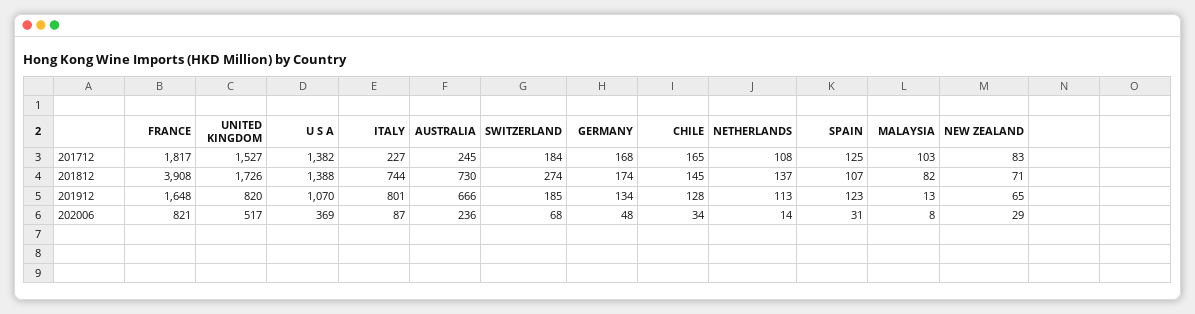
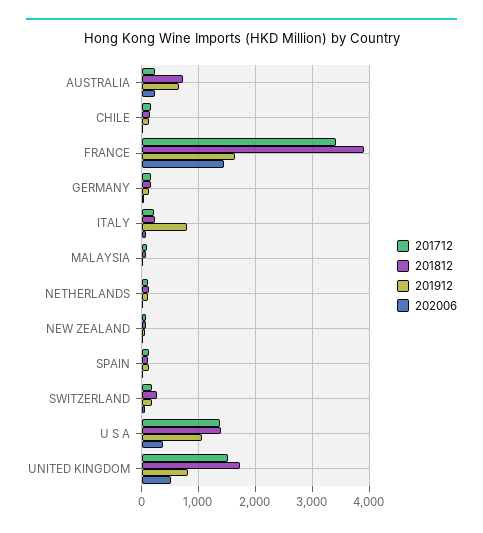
  {
    "201712": {
-     "FRANCE": 1817,
+     "FRANCE": 3400,
      "UNITED KINGDOM": 1527,
      "U S A": 1382,
      "ITALY": 227,
      "AUSTRALIA": 245,
      "SWITZERLAND": 184,
      "GERMANY": 168,
      "CHILE": 165,
      "NETHERLANDS": 108,
      "SPAIN": 125,
      "MALAYSIA": 103,
      "NEW ZEALAND": 83
    },
    "201812": {
      "FRANCE": 3908,
      "UNITED KINGDOM": 1726,
      "U S A": 1388,
-     "ITALY": 744,
+     "ITALY": 200,
      "AUSTRALIA": 730,
      "SWITZERLAND": 274,
      "GERMANY": 174,
      "CHILE": 145,
      "NETHERLANDS": 137,
      "SPAIN": 107,
      "MALAYSIA": 82,
      "NEW ZEALAND": 71
    },
    "201912": {
      "FRANCE": 1648,
      "UNITED KINGDOM": 820,
      "U S A": 1070,
      "ITALY": 801,
      "AUSTRALIA": 666,
      "SWITZERLAND": 185,
      "GERMANY": 134,
      "CHILE": 128,
      "NETHERLANDS": 113,
      "SPAIN": 123,
      "MALAYSIA": 13,
      "NEW ZEALAND": 65
    },
    "202006": {
-     "FRANCE": 821,
+     "FRANCE": 1400,
      "UNITED KINGDOM": 517,
      "U S A": 369,
      "ITALY": 87,
      "AUSTRALIA": 236,
      "SWITZERLAND": 68,
      "GERMANY": 48,
      "CHILE": 34,
      "NETHERLANDS": 14,
      "SPAIN": 31,
      "MALAYSIA": 8,
      "NEW ZEALAND": 29
    }
  }

